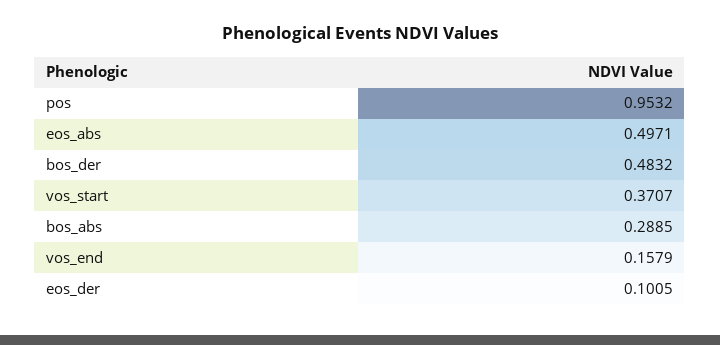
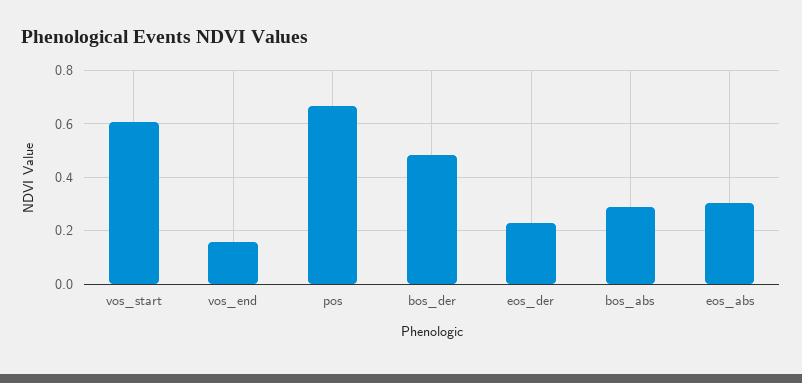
  {
-   "pos": 0.9532,
+   "pos": 0.675,
-   "eos_abs": 0.4971,
+   "eos_abs": 0.3,
    "bos_der": 0.4832,
-   "vos_start": 0.3707,
+   "vos_start": 0.6,
    "bos_abs": 0.2885,
    "vos_end": 0.1579,
-   "eos_der": 0.1005
+   "eos_der": 0.225
  }

